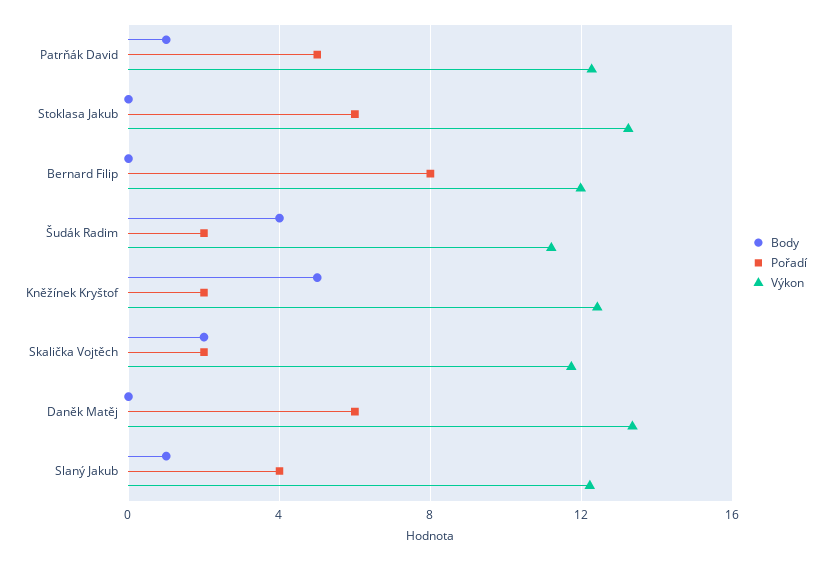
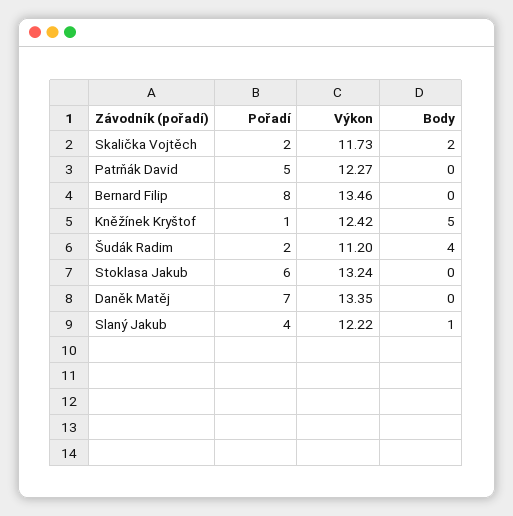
  {
    "Body": {
-     "Patrňák David": 1,
+     "Patrňák David": 0,
      "Stoklasa Jakub": 0,
      "Bernard Filip": 0,
      "Šudák Radim": 4,
      "Kněžínek Kryštof": 5,
      "Skalička Vojtěch": 2,
      "Daněk Matěj": 0,
      "Slaný Jakub": 1
    },
    "Pořadí": {
      "Patrňák David": 5,
      "Stoklasa Jakub": 6,
      "Bernard Filip": 8,
      "Šudák Radim": 2,
-     "Kněžínek Kryštof": 2,
+     "Kněžínek Kryštof": 1,
      "Skalička Vojtěch": 2,
-     "Daněk Matěj": 6,
+     "Daněk Matěj": 7,
      "Slaný Jakub": 4
    },
    "Výkon": {
      "Patrňák David": 12.27,
      "Stoklasa Jakub": 13.24,
-     "Bernard Filip": 12,
+     "Bernard Filip": 13.46,
      "Šudák Radim": 11.2,
      "Kněžínek Kryštof": 12.42,
      "Skalička Vojtěch": 11.73,
      "Daněk Matěj": 13.35,
      "Slaný Jakub": 12.22
    }
  }

